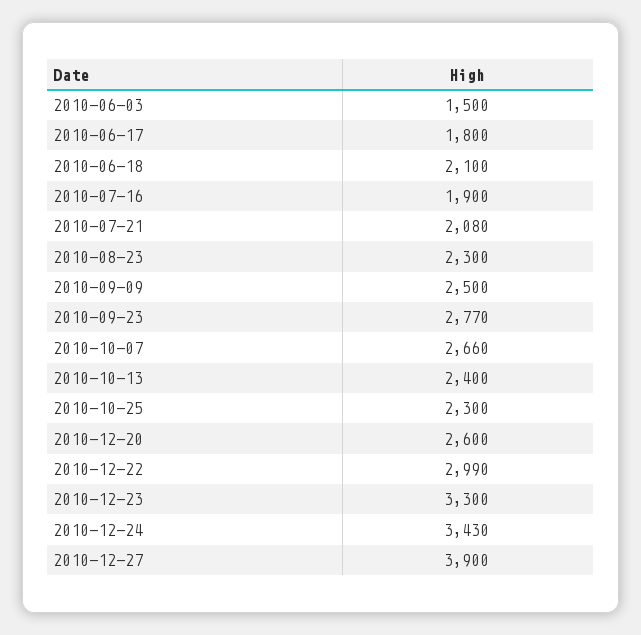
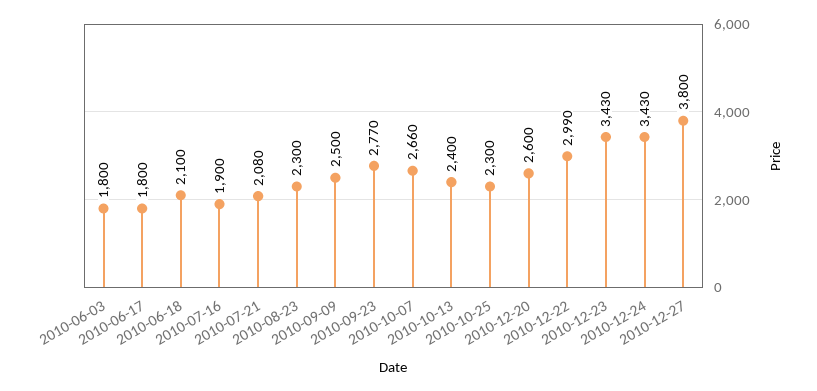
  {
-   "2010-06-03": 1500,
+   "2010-06-03": 1800,
    "2010-06-17": 1800,
    "2010-06-18": 2100,
    "2010-07-16": 1900,
    "2010-07-21": 2080,
    "2010-08-23": 2300,
    "2010-09-09": 2500,
    "2010-09-23": 2770,
    "2010-10-07": 2660,
    "2010-10-13": 2400,
    "2010-10-25": 2300,
    "2010-12-20": 2600,
    "2010-12-22": 2990,
-   "2010-12-23": 3300,
+   "2010-12-23": 3430,
    "2010-12-24": 3430,
-   "2010-12-27": 3900
+   "2010-12-27": 3800
  }

